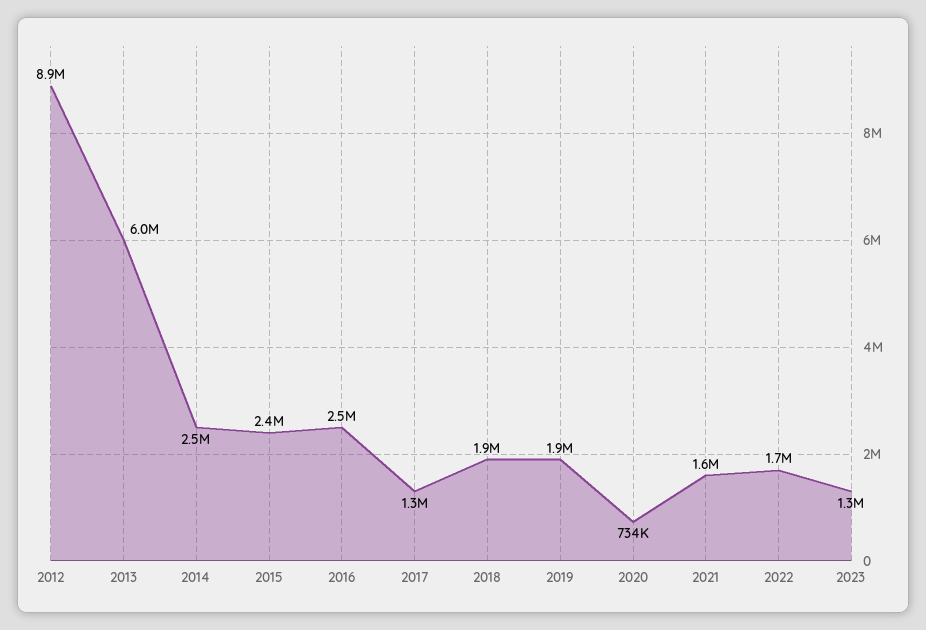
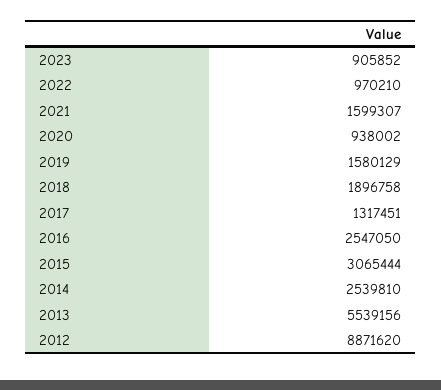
  {
    "2012": 8871620,
-   "2013": 6000000,
+   "2013": 5539156,
    "2014": 2539810,
-   "2015": 2400000,
+   "2015": 3065444,
    "2016": 2547050,
    "2017": 1317451,
    "2018": 1896758,
-   "2019": 1900000,
+   "2019": 1580129,
-   "2020": 734000,
+   "2020": 938002,
    "2021": 1599307,
-   "2022": 1700000,
+   "2022": 970210,
-   "2023": 1300000
+   "2023": 905852
  }

